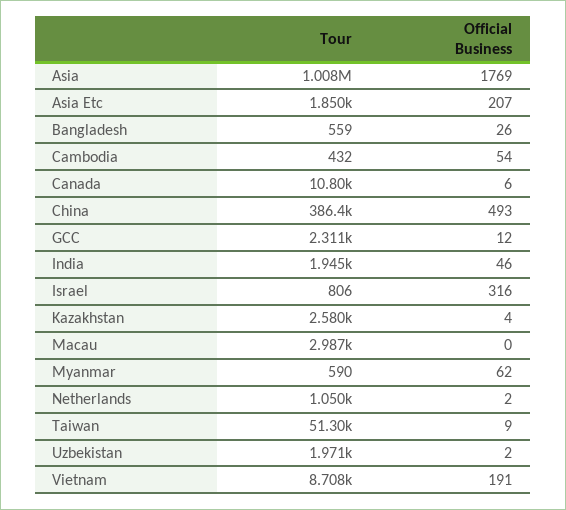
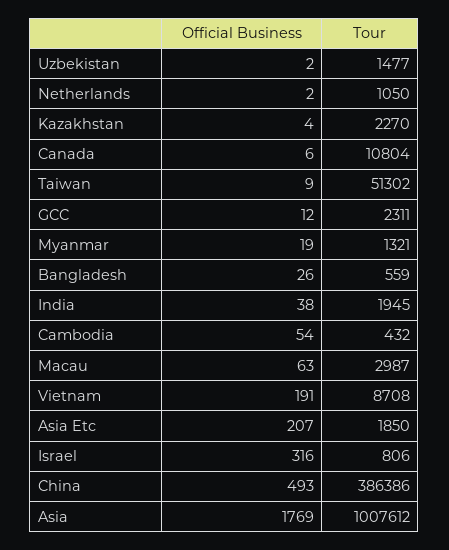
  {
    "Tour": {
      "Asia": 1007612,
      "Asia Etc": 1850,
      "Bangladesh": 559,
      "Cambodia": 432,
      "Canada": 10804,
      "China": 386386,
      "GCC": 2311,
      "India": 1945,
      "Israel": 806,
-     "Kazakhstan": 2580,
+     "Kazakhstan": 2270,
      "Macau": 2987,
-     "Myanmar": 590,
+     "Myanmar": 1321,
      "Netherlands": 1050,
      "Taiwan": 51302,
-     "Uzbekistan": 1971,
+     "Uzbekistan": 1477,
      "Vietnam": 8708
    },
    "Official Business": {
      "Asia": 1769,
      "Asia Etc": 207,
      "Bangladesh": 26,
      "Cambodia": 54,
      "Canada": 6,
      "China": 493,
      "GCC": 12,
-     "India": 46,
+     "India": 38,
      "Israel": 316,
      "Kazakhstan": 4,
-     "Macau": 0,
+     "Macau": 63,
-     "Myanmar": 62,
+     "Myanmar": 19,
      "Netherlands": 2,
      "Taiwan": 9,
      "Uzbekistan": 2,
      "Vietnam": 191
    }
  }

